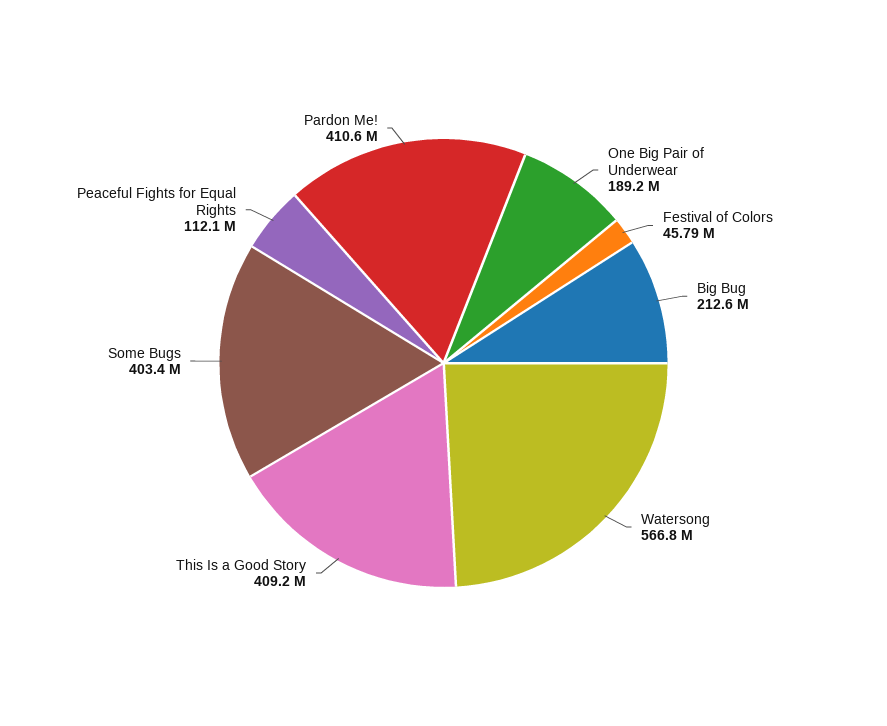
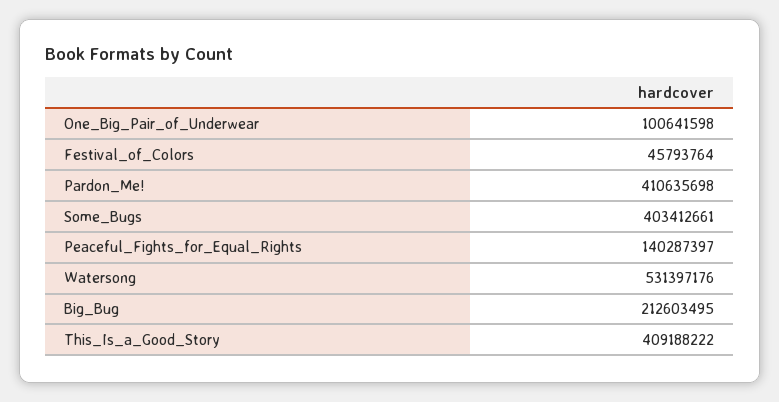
  {
-   "One Big Pair of Underwear": 189200000,
+   "One Big Pair of Underwear": 100641598,
    "Festival of Colors": 45793764,
    "Big Bug": 212603495,
-   "Watersong": 566800000,
+   "Watersong": 531397176,
    "This Is a Good Story": 409188222,
    "Some Bugs": 403412661,
-   "Peaceful Fights for Equal Rights": 112100000,
+   "Peaceful Fights for Equal Rights": 140287397,
    "Pardon Me!": 410635698
  }

